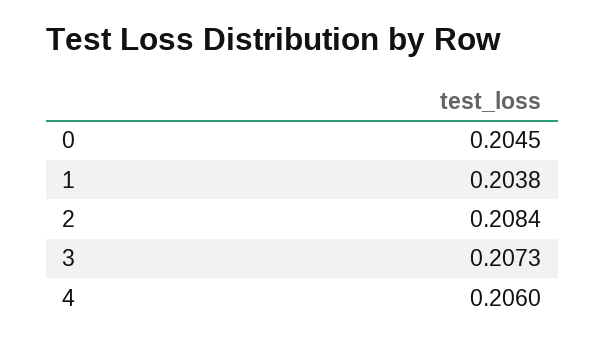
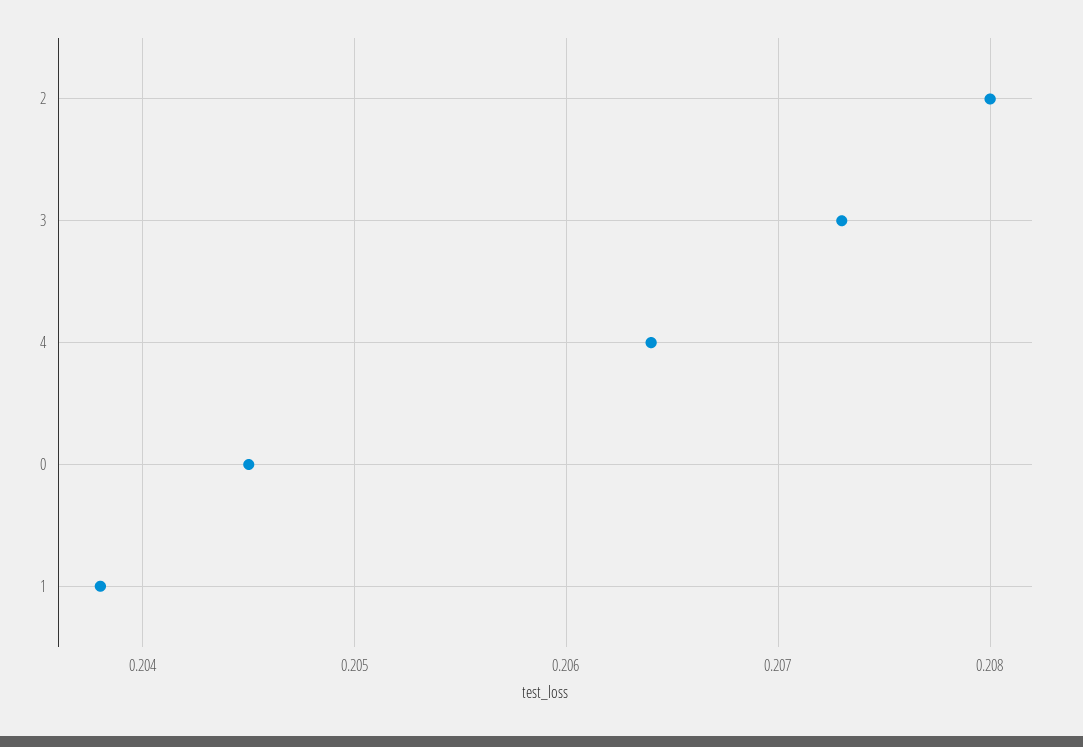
  {
    "0": 0.2045,
    "1": 0.2038,
-   "2": 0.2084,
+   "2": 0.208,
    "3": 0.2073,
-   "4": 0.206
+   "4": 0.2064
  }

